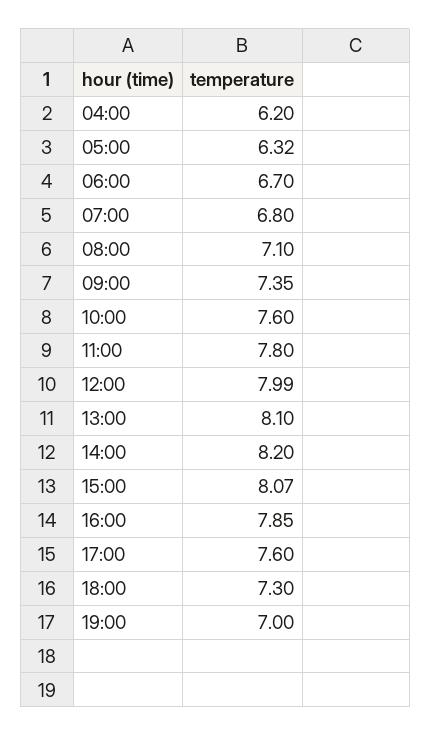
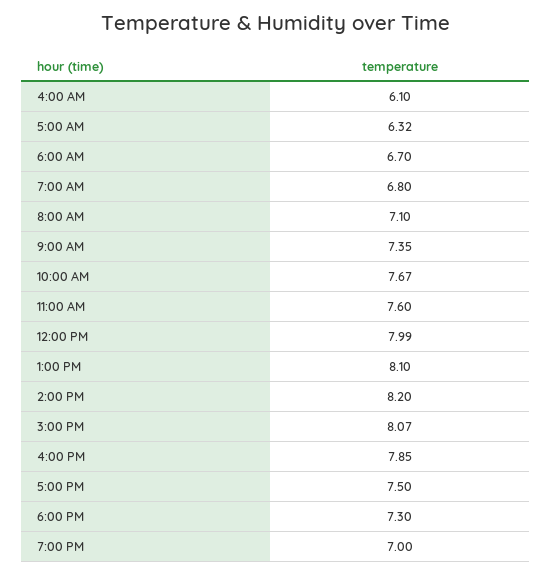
  {
-   "04:00": 6.2,
+   "04:00": 6.1,
    "05:00": 6.32,
    "06:00": 6.7,
    "07:00": 6.8,
    "08:00": 7.1,
    "09:00": 7.35,
-   "10:00": 7.6,
+   "10:00": 7.67,
-   "11:00": 7.8,
+   "11:00": 7.6,
    "12:00": 7.99,
    "13:00": 8.1,
    "14:00": 8.2,
    "15:00": 8.07,
    "16:00": 7.85,
-   "17:00": 7.6,
+   "17:00": 7.5,
    "18:00": 7.3,
    "19:00": 7
  }

